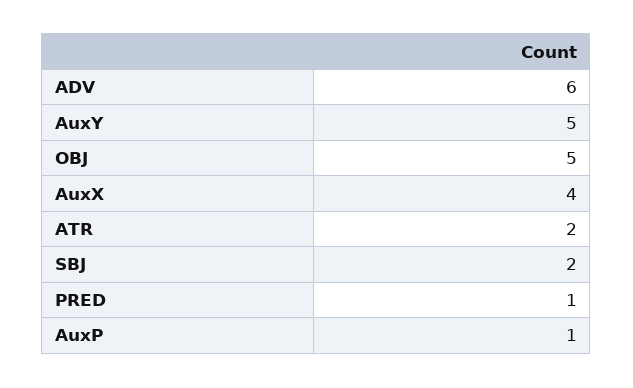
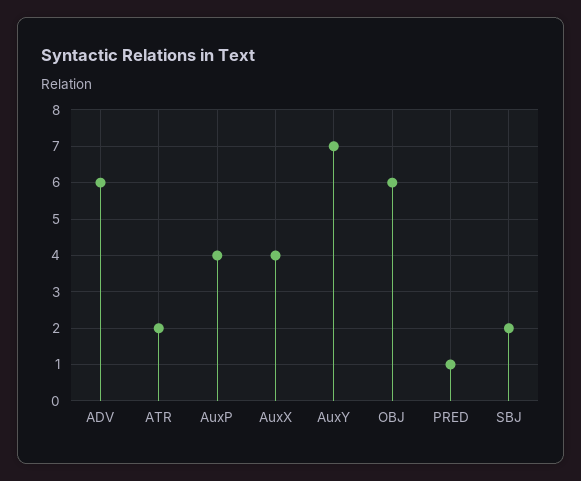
  {
    "ADV": 6,
-   "AuxY": 5,
+   "AuxY": 7,
-   "OBJ": 5,
+   "OBJ": 6,
    "AuxX": 4,
    "ATR": 2,
    "SBJ": 2,
    "PRED": 1,
-   "AuxP": 1
+   "AuxP": 4
  }

